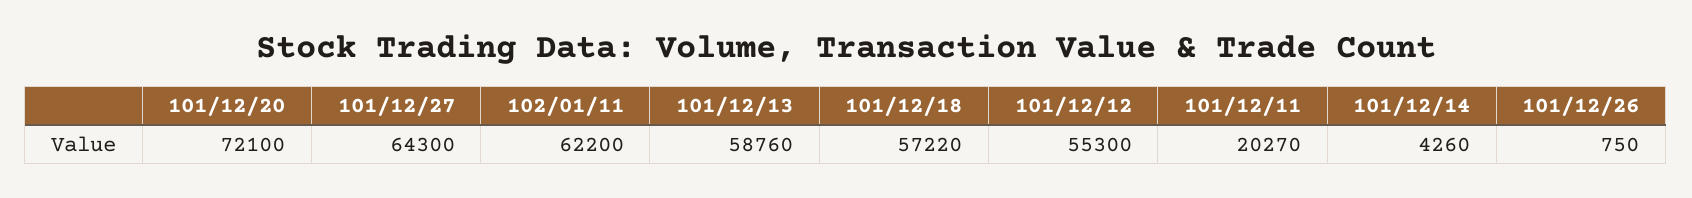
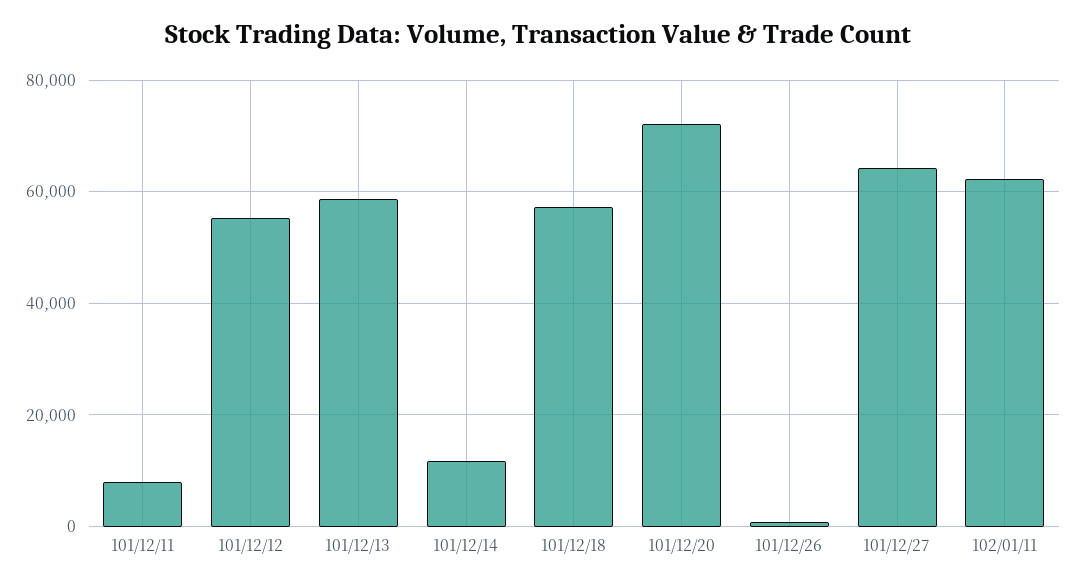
  {
    "101/12/20": 72100,
    "101/12/27": 64300,
    "102/01/11": 62200,
    "101/12/13": 58760,
    "101/12/18": 57220,
    "101/12/12": 55300,
-   "101/12/11": 20270,
+   "101/12/11": 8000,
-   "101/12/14": 4260,
+   "101/12/14": 12000,
    "101/12/26": 750
  }

